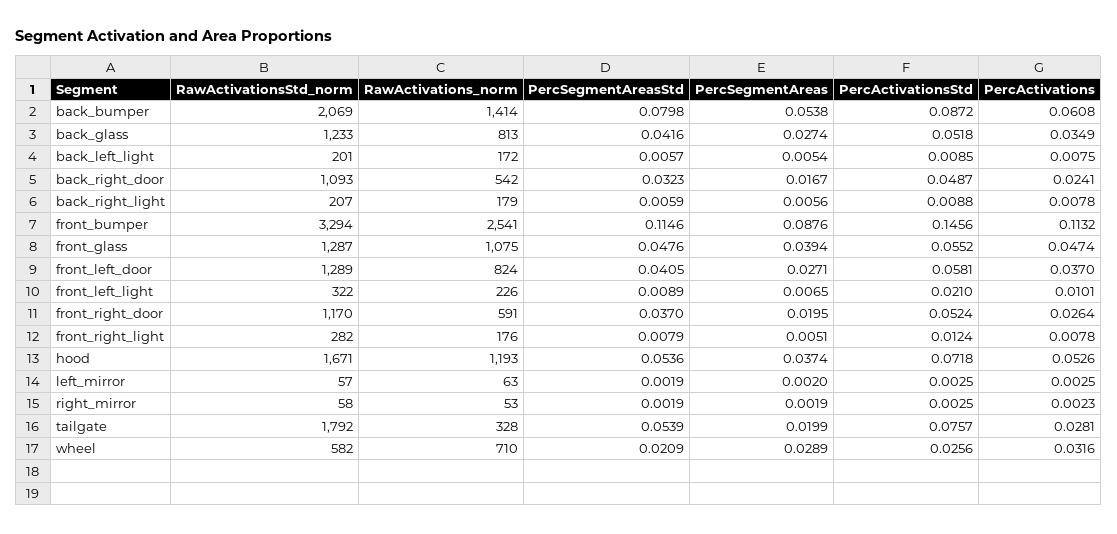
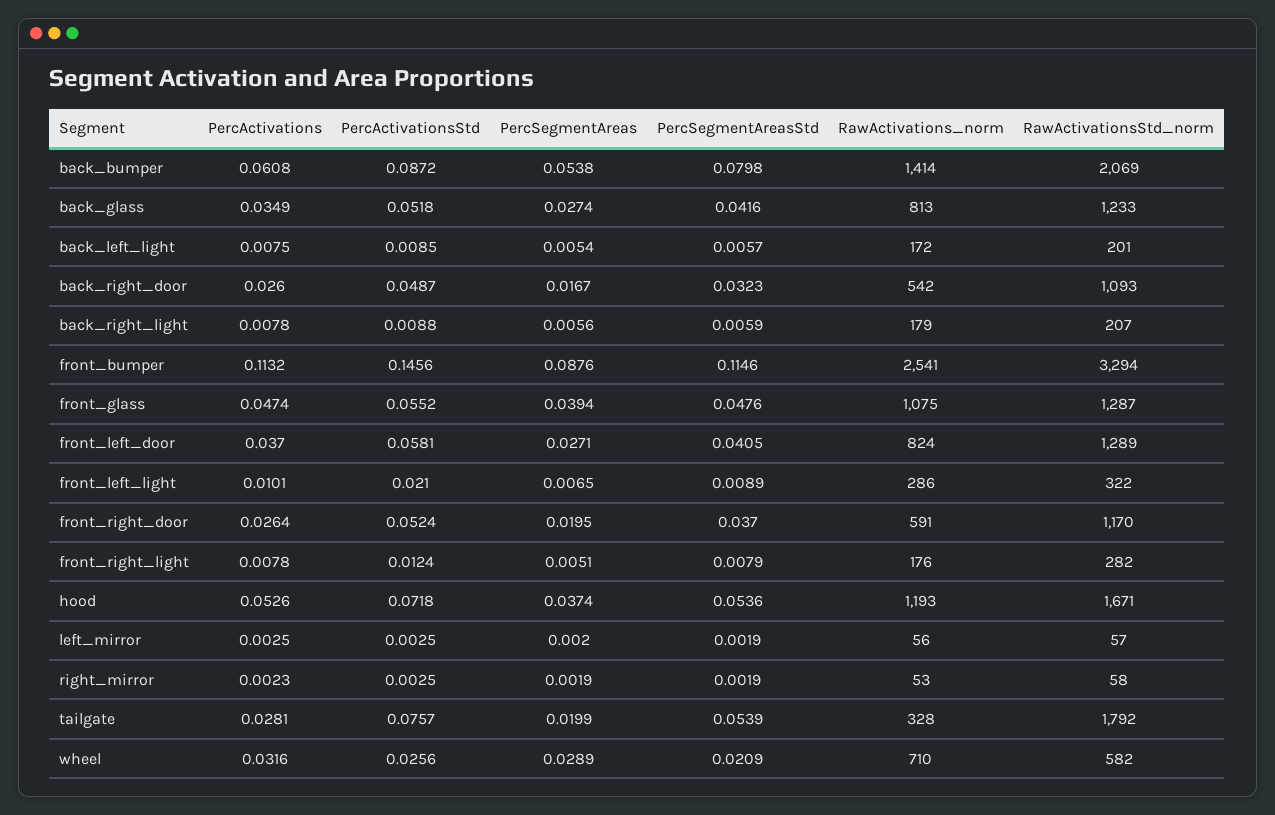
  {
    "RawActivationsStd_norm": {
      "back_bumper": 2069,
      "back_glass": 1233,
      "back_left_light": 201,
      "back_right_door": 1093,
      "back_right_light": 207,
      "front_bumper": 3294,
      "front_glass": 1287,
      "front_left_door": 1289,
      "front_left_light": 322,
      "front_right_door": 1170,
      "front_right_light": 282,
      "hood": 1671,
      "left_mirror": 57,
      "right_mirror": 58,
      "tailgate": 1792,
      "wheel": 582
    },
    "RawActivations_norm": {
      "back_bumper": 1414,
      "back_glass": 813,
      "back_left_light": 172,
      "back_right_door": 542,
      "back_right_light": 179,
      "front_bumper": 2541,
      "front_glass": 1075,
      "front_left_door": 824,
-     "front_left_light": 226,
+     "front_left_light": 286,
      "front_right_door": 591,
      "front_right_light": 176,
      "hood": 1193,
-     "left_mirror": 63,
+     "left_mirror": 56,
      "right_mirror": 53,
      "tailgate": 328,
      "wheel": 710
    },
    "PercSegmentAreasStd": {
      "back_bumper": 0.0798,
      "back_glass": 0.0416,
      "back_left_light": 0.0057,
      "back_right_door": 0.0323,
      "back_right_light": 0.0059,
      "front_bumper": 0.1146,
      "front_glass": 0.0476,
      "front_left_door": 0.0405,
      "front_left_light": 0.0089,
      "front_right_door": 0.037,
      "front_right_light": 0.0079,
      "hood": 0.0536,
      "left_mirror": 0.0019,
      "right_mirror": 0.0019,
      "tailgate": 0.0539,
      "wheel": 0.0209
    },
    "PercSegmentAreas": {
      "back_bumper": 0.0538,
      "back_glass": 0.0274,
      "back_left_light": 0.0054,
      "back_right_door": 0.0167,
      "back_right_light": 0.0056,
      "front_bumper": 0.0876,
      "front_glass": 0.0394,
      "front_left_door": 0.0271,
      "front_left_light": 0.0065,
      "front_right_door": 0.0195,
      "front_right_light": 0.0051,
      "hood": 0.0374,
      "left_mirror": 0.002,
      "right_mirror": 0.0019,
      "tailgate": 0.0199,
      "wheel": 0.0289
    },
    "PercActivationsStd": {
      "back_bumper": 0.0872,
      "back_glass": 0.0518,
      "back_left_light": 0.0085,
      "back_right_door": 0.0487,
      "back_right_light": 0.0088,
      "front_bumper": 0.1456,
      "front_glass": 0.0552,
      "front_left_door": 0.0581,
      "front_left_light": 0.021,
      "front_right_door": 0.0524,
      "front_right_light": 0.0124,
      "hood": 0.0718,
      "left_mirror": 0.0025,
      "right_mirror": 0.0025,
      "tailgate": 0.0757,
      "wheel": 0.0256
    },
    "PercActivations": {
      "back_bumper": 0.0608,
      "back_glass": 0.0349,
      "back_left_light": 0.0075,
-     "back_right_door": 0.0241,
+     "back_right_door": 0.026,
      "back_right_light": 0.0078,
      "front_bumper": 0.1132,
      "front_glass": 0.0474,
      "front_left_door": 0.037,
      "front_left_light": 0.0101,
      "front_right_door": 0.0264,
      "front_right_light": 0.0078,
      "hood": 0.0526,
      "left_mirror": 0.0025,
      "right_mirror": 0.0023,
      "tailgate": 0.0281,
      "wheel": 0.0316
    }
  }

